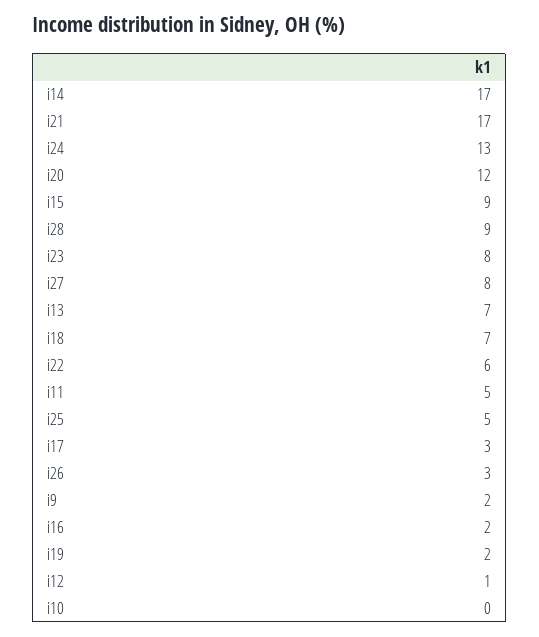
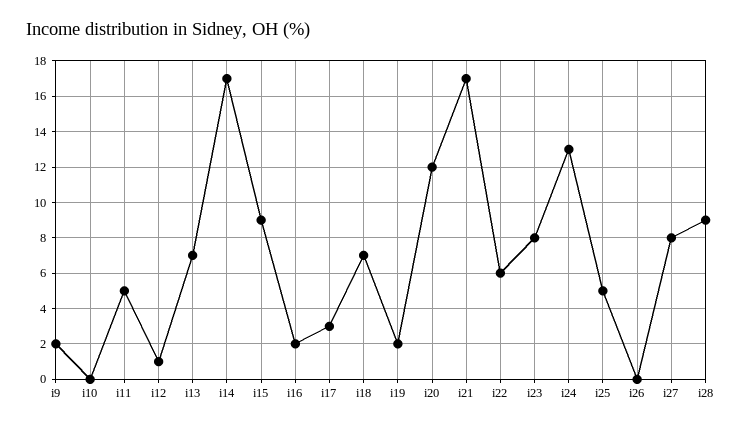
  {
    "i14": 17,
    "i21": 17,
    "i24": 13,
    "i20": 12,
    "i15": 9,
    "i28": 9,
    "i23": 8,
    "i27": 8,
    "i13": 7,
    "i18": 7,
    "i22": 6,
    "i11": 5,
    "i25": 5,
    "i17": 3,
-   "i26": 3,
+   "i26": 0,
    "i9": 2,
    "i16": 2,
    "i19": 2,
    "i12": 1,
    "i10": 0
  }

